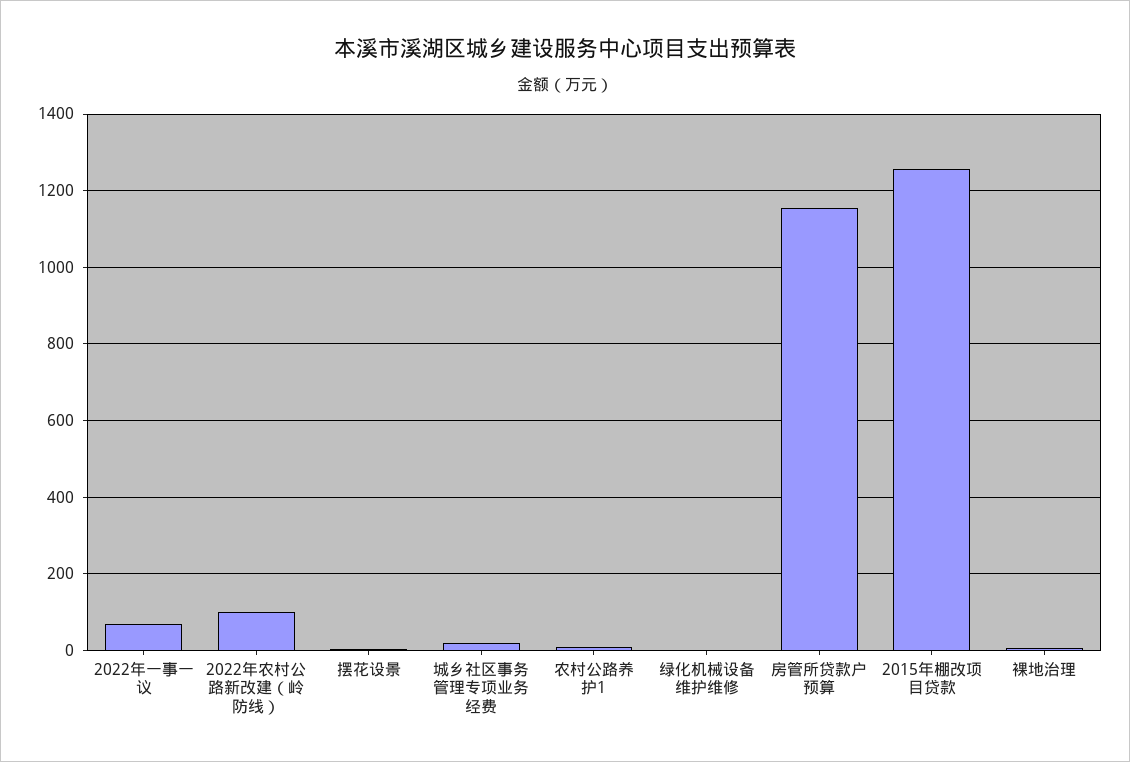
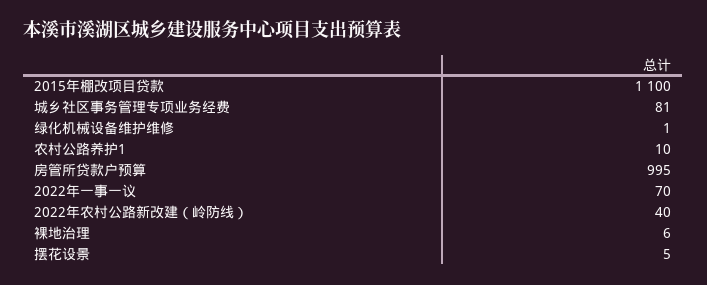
  {
    "2022年一事一议": 70,
-   "2022年农村公路新改建（岭防线）": 100,
+   "2022年农村公路新改建（岭防线）": 40,
    "摆花设景": 5,
-   "城乡社区事务管理专项业务经费": 20,
+   "城乡社区事务管理专项业务经费": 81,
    "农村公路养护1": 10,
    "绿化机械设备维护维修": 1,
-   "房管所贷款户预算": 1160,
+   "房管所贷款户预算": 995,
-   "2015年棚改项目贷款": 1260,
+   "2015年棚改项目贷款": 1100,
    "裸地治理": 6
  }

